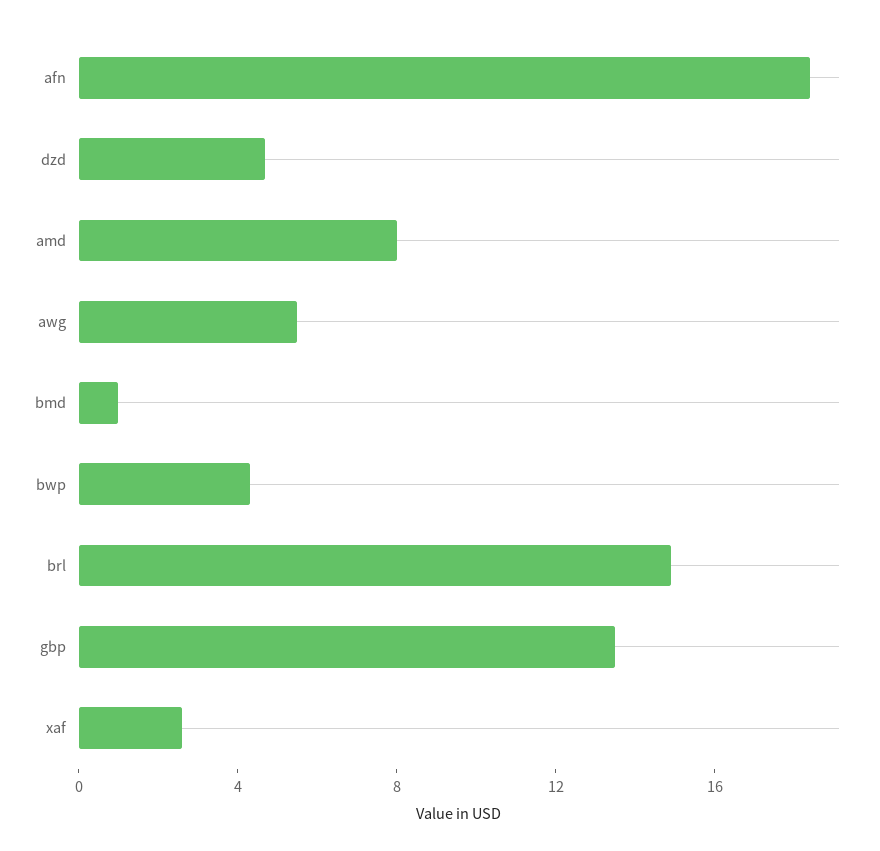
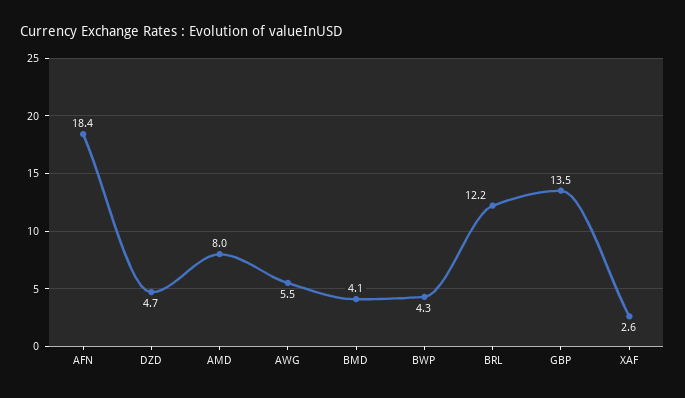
  {
    "afn": 18.4,
    "dzd": 4.7,
    "amd": 8,
    "awg": 5.5,
-   "bmd": 1,
+   "bmd": 4.1,
    "bwp": 4.3,
-   "brl": 15,
+   "brl": 12.2,
    "gbp": 13.5,
    "xaf": 2.6
  }

